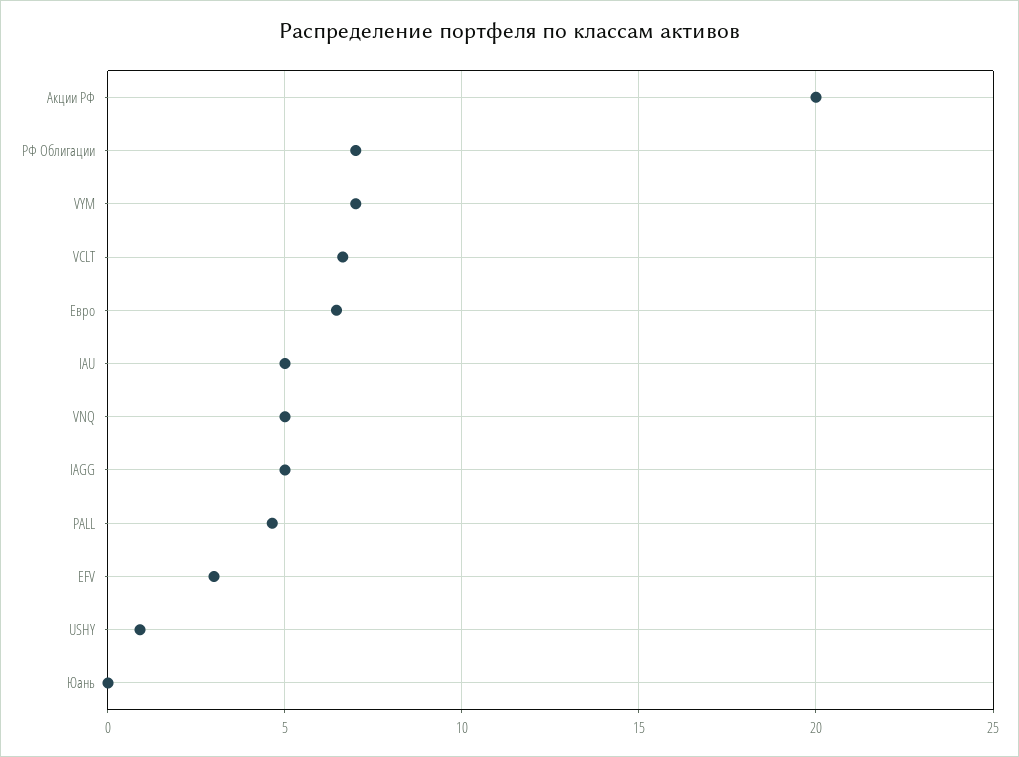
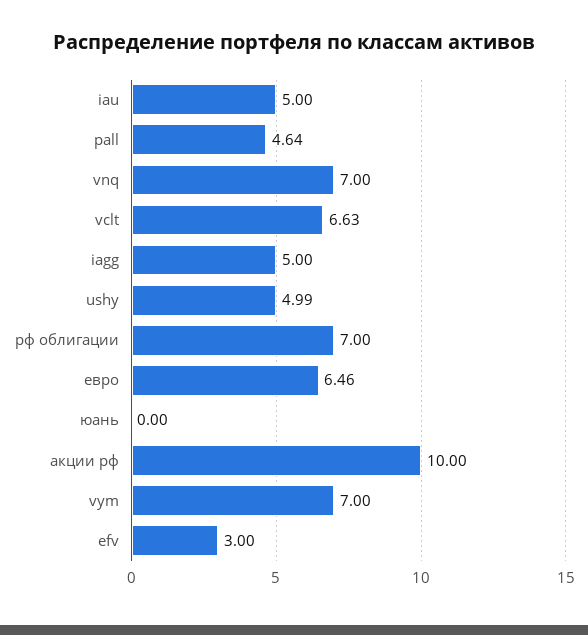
  {
-   "Акции РФ": 20,
+   "Акции РФ": 10,
    "РФ Облигации": 7,
    "VYM": 7,
    "VCLT": 6.63,
    "Евро": 6.46,
    "IAU": 5,
-   "VNQ": 5,
+   "VNQ": 7,
    "IAGG": 5,
    "PALL": 4.64,
    "EFV": 3,
-   "USHY": 1,
+   "USHY": 4.99,
    "Юань": 0
  }

